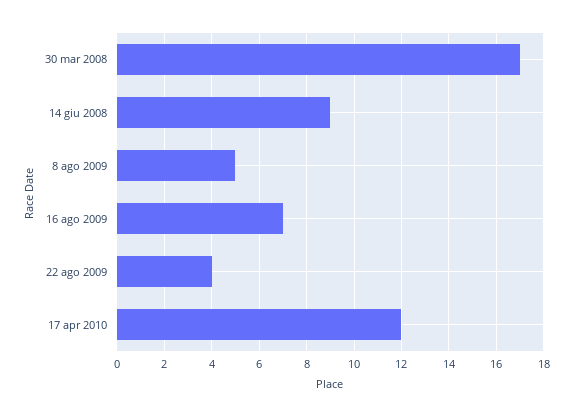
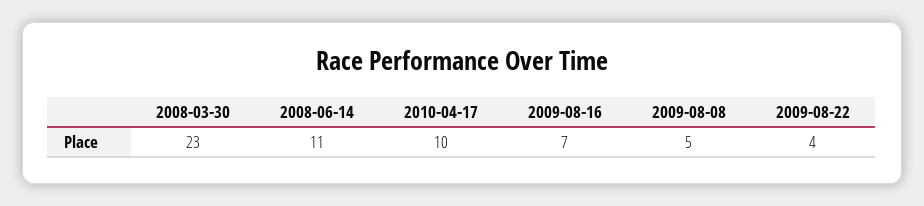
  {
-   "30 mar 2008": 17,
+   "30 mar 2008": 23,
-   "14 giu 2008": 9,
+   "14 giu 2008": 11,
    "8 ago 2009": 5,
    "16 ago 2009": 7,
    "22 ago 2009": 4,
-   "17 apr 2010": 12
+   "17 apr 2010": 10
  }

